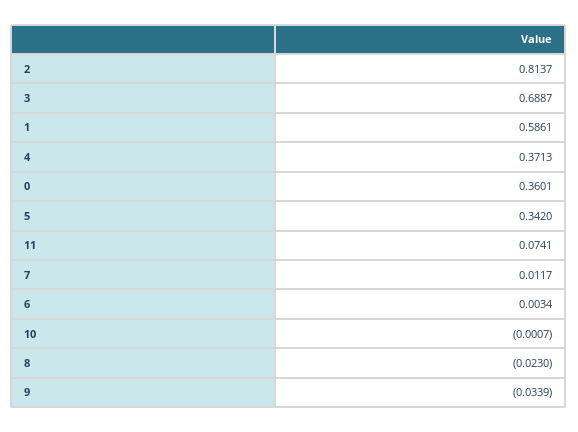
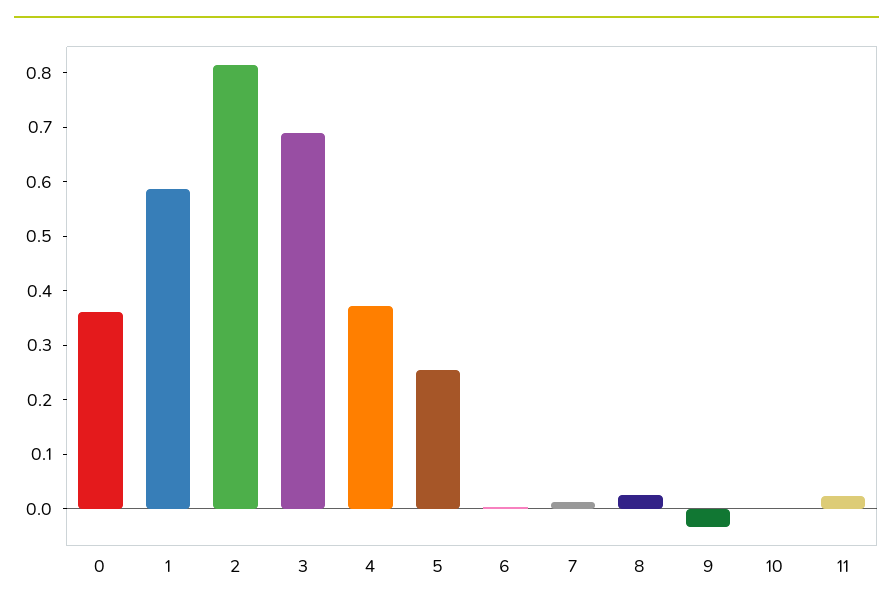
  {
    "2": 0.8137,
    "3": 0.6887,
    "1": 0.5861,
    "4": 0.3713,
    "0": 0.3601,
-   "5": 0.342,
+   "5": 0.26,
-   "11": 0.0741,
+   "11": 0.02,
    "7": 0.0117,
    "6": 0.0034,
    "10": -0.0007,
-   "8": -0.023,
+   "8": 0.02,
    "9": -0.0339
  }

